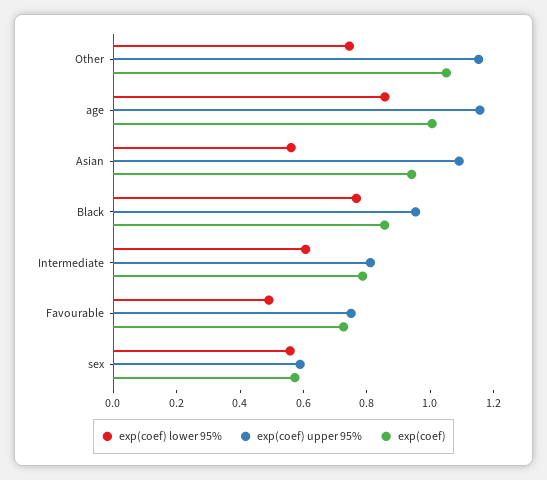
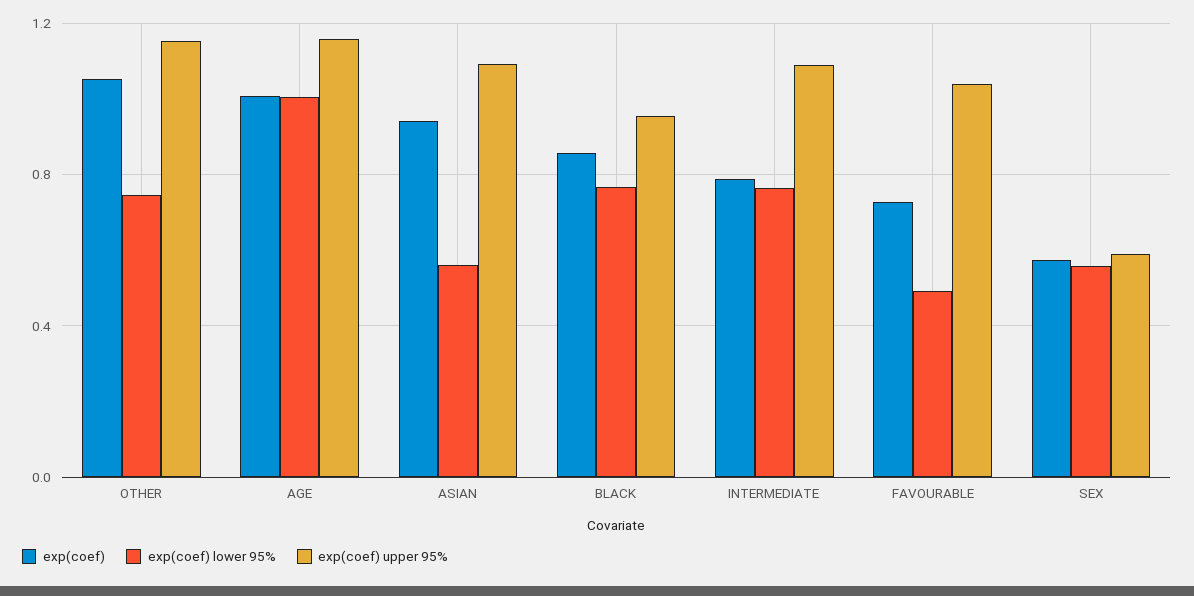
  {
    "exp(coef) lower 95%": {
      "Other": 0.75,
-     "age": 0.85,
+     "age": 1,
      "Asian": 0.55,
      "Black": 0.75,
-     "Intermediate": 0.6,
+     "Intermediate": 0.75,
      "Favourable": 0.5,
      "sex": 0.55
    },
    "exp(coef) upper 95%": {
      "Other": 1.15,
      "age": 1.15,
      "Asian": 1.1,
      "Black": 0.95,
-     "Intermediate": 0.8,
+     "Intermediate": 1.1,
-     "Favourable": 0.75,
+     "Favourable": 1.05,
      "sex": 0.6
    },
    "exp(coef)": {
      "Other": 1.05,
      "age": 1,
      "Asian": 0.95,
      "Black": 0.85,
      "Intermediate": 0.8,
      "Favourable": 0.75,
      "sex": 0.55
    }
  }

